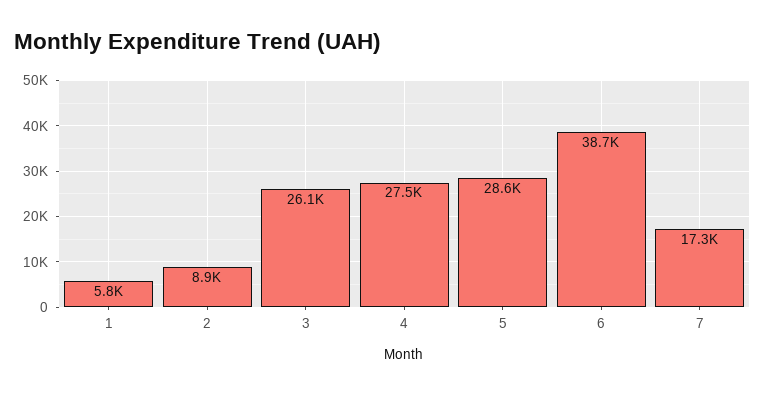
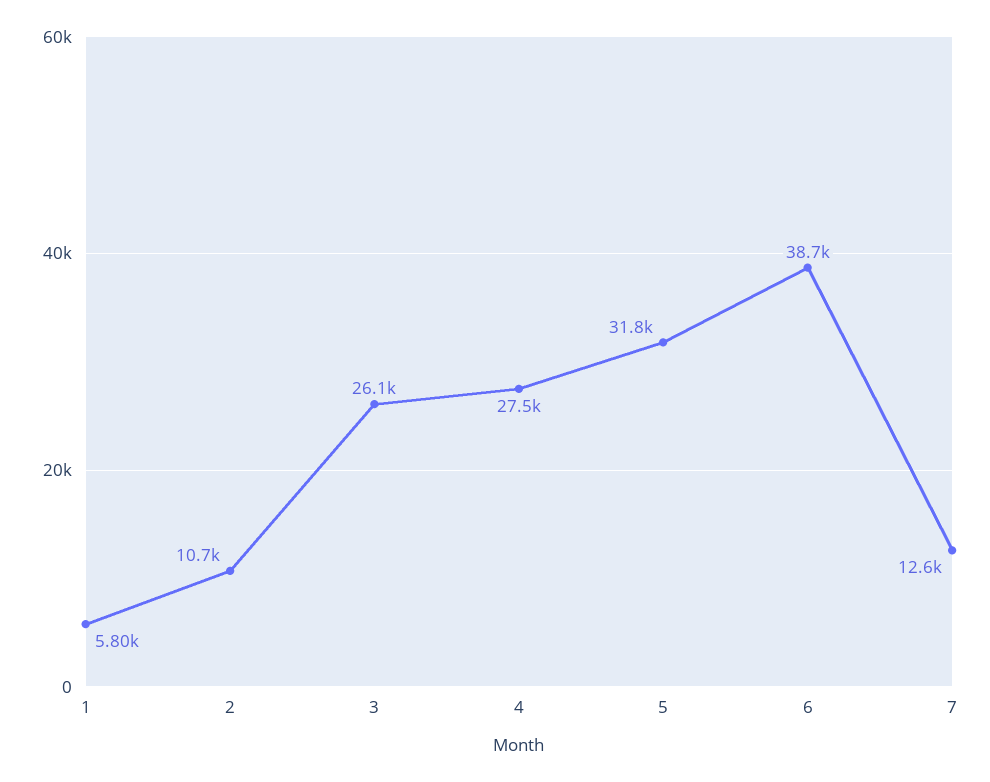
  {
    "1": 5800,
-   "2": 8900,
+   "2": 10700,
    "3": 26100,
    "4": 27500,
-   "5": 28600,
+   "5": 31800,
    "6": 38700,
-   "7": 17300
+   "7": 12600
  }

